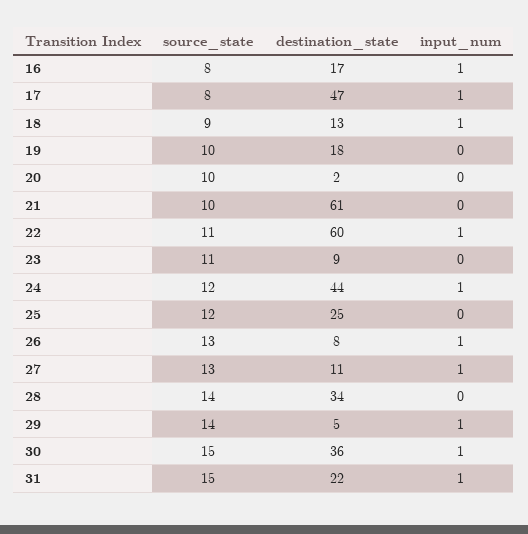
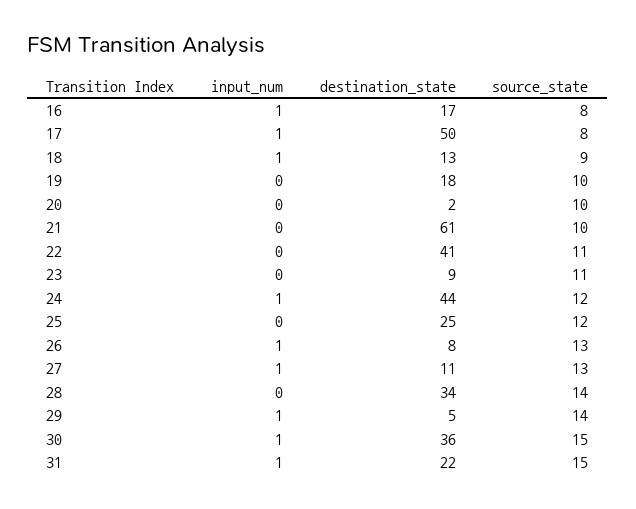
  {
    "source_state": {
      "16": 8,
      "17": 8,
      "18": 9,
      "19": 10,
      "20": 10,
      "21": 10,
      "22": 11,
      "23": 11,
      "24": 12,
      "25": 12,
      "26": 13,
      "27": 13,
      "28": 14,
      "29": 14,
      "30": 15,
      "31": 15
    },
    "destination_state": {
      "16": 17,
-     "17": 47,
+     "17": 50,
      "18": 13,
      "19": 18,
      "20": 2,
      "21": 61,
-     "22": 60,
+     "22": 41,
      "23": 9,
      "24": 44,
      "25": 25,
      "26": 8,
      "27": 11,
      "28": 34,
      "29": 5,
      "30": 36,
      "31": 22
    },
    "input_num": {
      "16": 1,
      "17": 1,
      "18": 1,
      "19": 0,
      "20": 0,
      "21": 0,
-     "22": 1,
+     "22": 0,
      "23": 0,
      "24": 1,
      "25": 0,
      "26": 1,
      "27": 1,
      "28": 0,
      "29": 1,
      "30": 1,
      "31": 1
    }
  }

